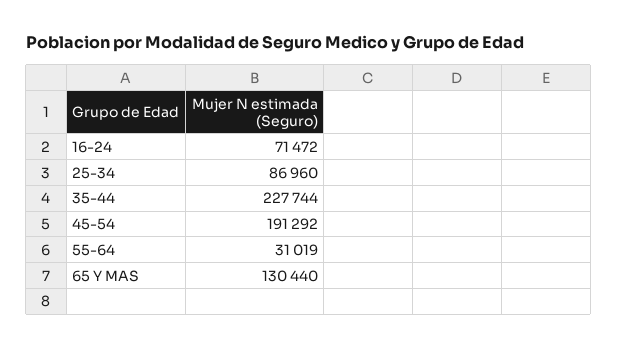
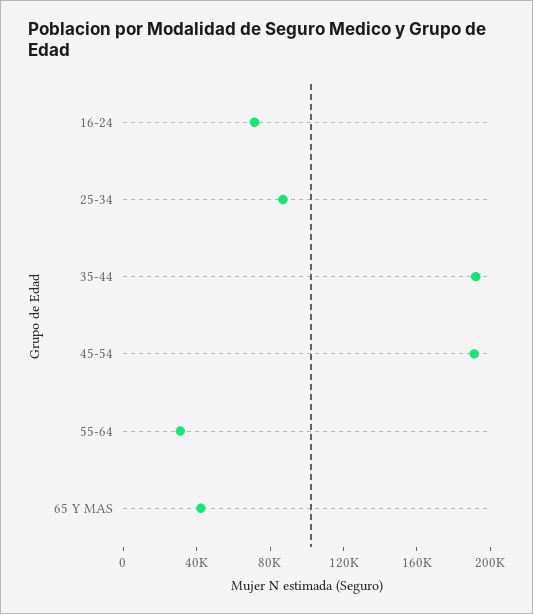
  {
    "16-24": 71472,
    "25-34": 86960,
-   "35-44": 227744,
+   "35-44": 190000,
    "45-54": 191292,
    "55-64": 31019,
-   "65 Y MAS": 130440
+   "65 Y MAS": 40000
  }

